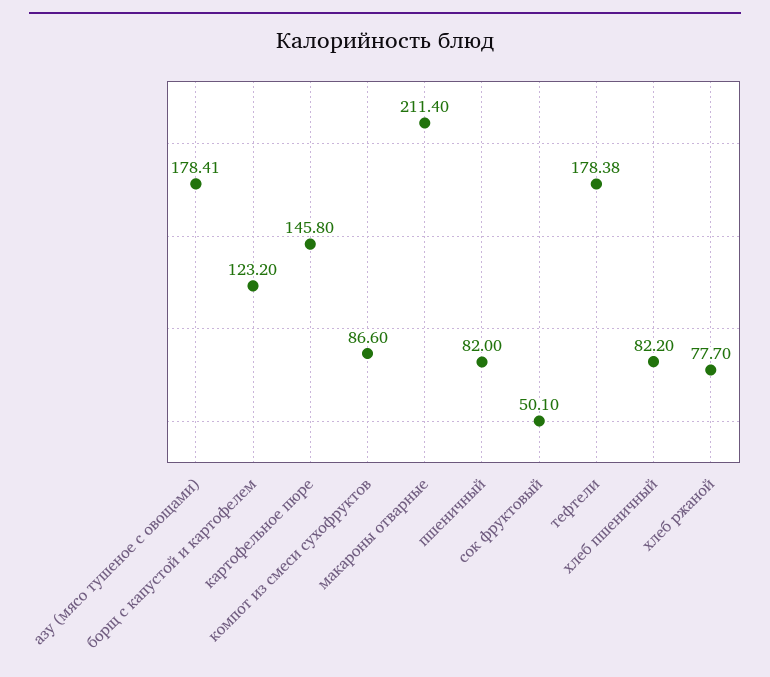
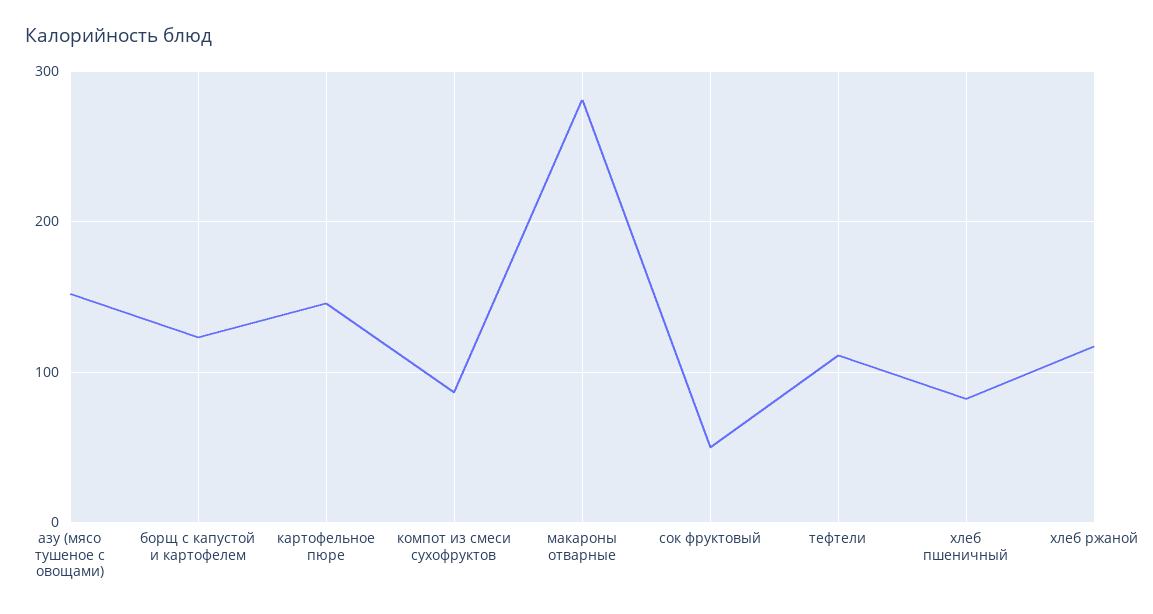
  {
-   "азу (мясо тушеное с овощами)": 178.41,
+   "азу (мясо тушеное с овощами)": 150,
    "борщ с капустой и картофелем": 123.2,
    "картофельное пюре": 145.8,
    "компот из смеси сухофруктов": 86.6,
-   "макароны отварные": 211.4,
+   "макароны отварные": 280,
-   "пшеничный": 82,
    "сок фруктовый": 50.1,
-   "тефтели": 178.38,
+   "тефтели": 110,
    "хлеб пшеничный": 82.2,
-   "хлеб ржаной": 77.7
+   "хлеб ржаной": 120
  }

